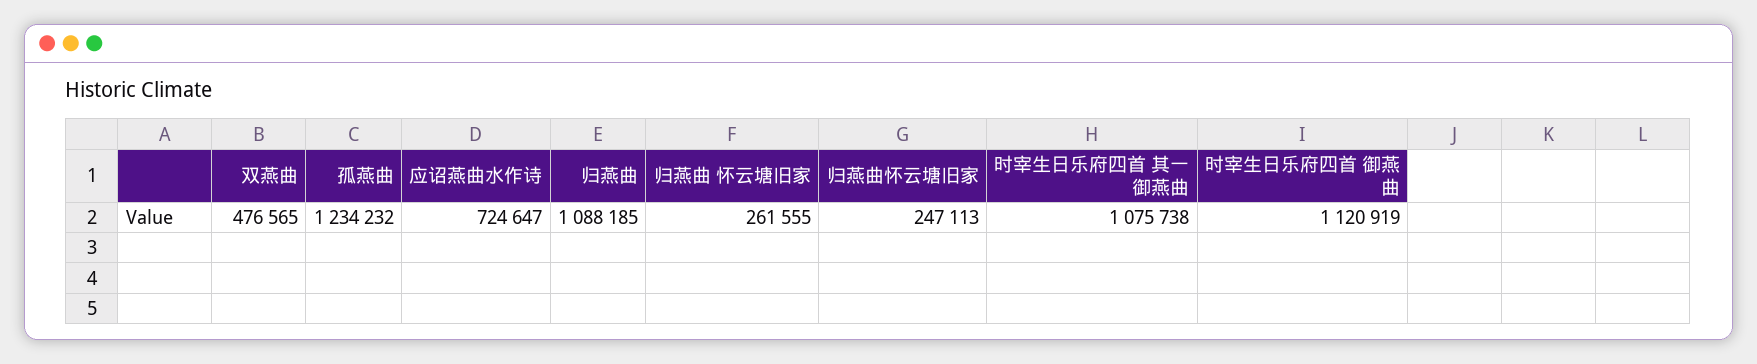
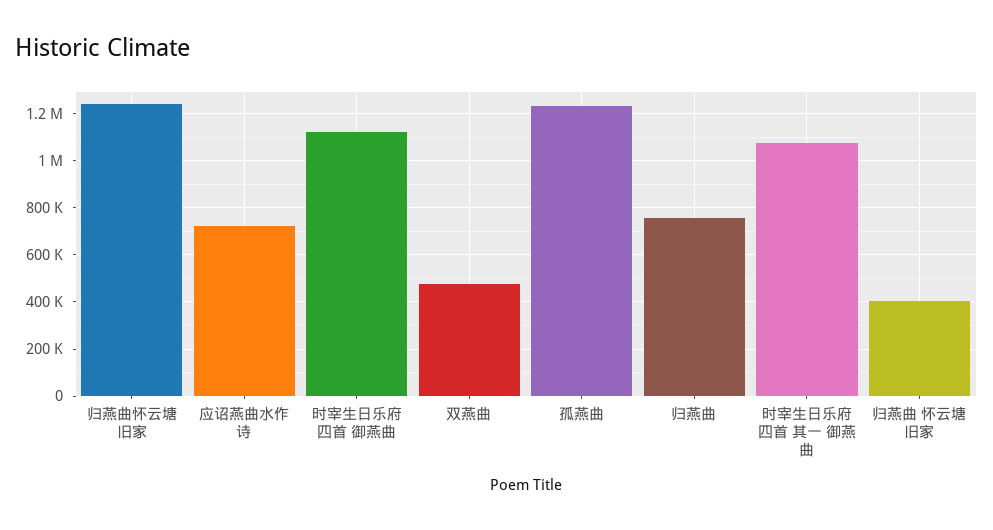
  {
    "双燕曲": 476565,
    "孤燕曲": 1234232,
    "应诏燕曲水作诗": 724647,
-   "归燕曲": 1088185,
+   "归燕曲": 750000,
-   "归燕曲 怀云塘旧家": 261555,
+   "归燕曲 怀云塘旧家": 400000,
-   "归燕曲怀云塘旧家": 247113,
+   "归燕曲怀云塘旧家": 1250000,
    "时宰生日乐府四首 其一 御燕曲": 1075738,
    "时宰生日乐府四首 御燕曲": 1120919
  }

